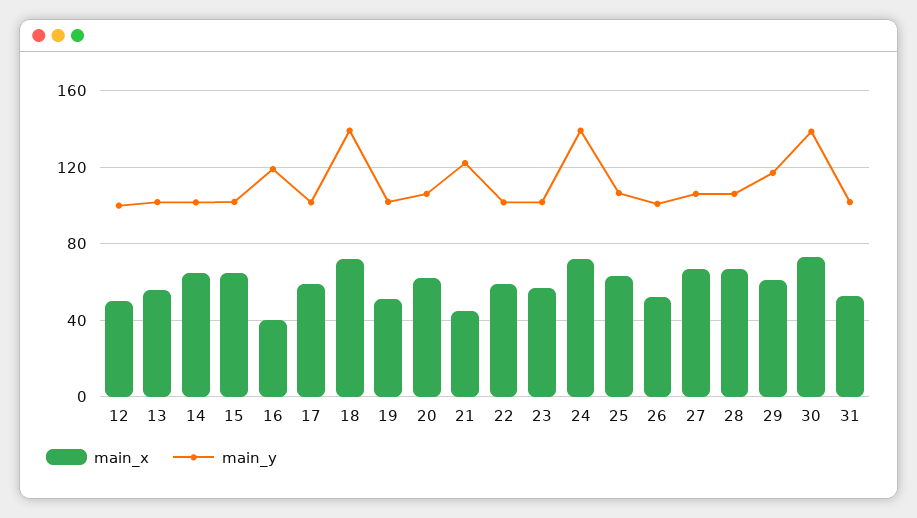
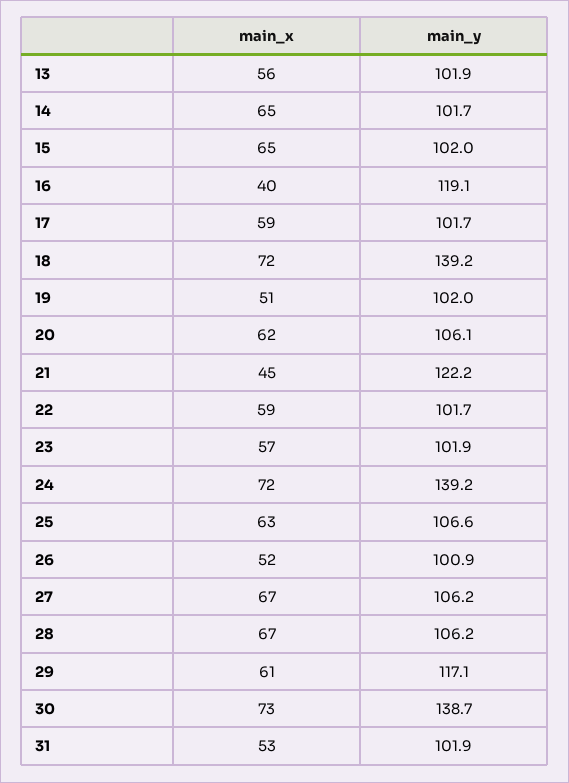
  {
    "main_x": {
-     "12": 50,
      "13": 56,
      "14": 65,
      "15": 65,
      "16": 40,
      "17": 59,
      "18": 72,
      "19": 51,
      "20": 62,
      "21": 45,
      "22": 59,
      "23": 57,
      "24": 72,
      "25": 63,
      "26": 52,
      "27": 67,
      "28": 67,
      "29": 61,
      "30": 73,
      "31": 53
    },
    "main_y": {
-     "12": 100,
      "13": 101.9,
      "14": 101.7,
      "15": 102,
      "16": 119.1,
      "17": 101.7,
      "18": 139.2,
      "19": 102,
      "20": 106.1,
      "21": 122.2,
      "22": 101.7,
      "23": 101.9,
      "24": 139.2,
      "25": 106.6,
      "26": 100.9,
      "27": 106.2,
      "28": 106.2,
      "29": 117.1,
      "30": 138.7,
      "31": 101.9
    }
  }

